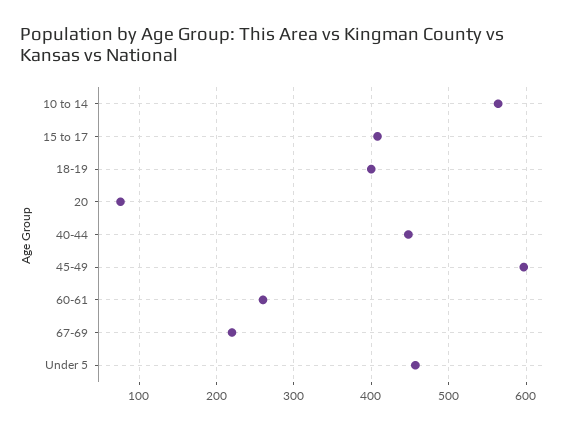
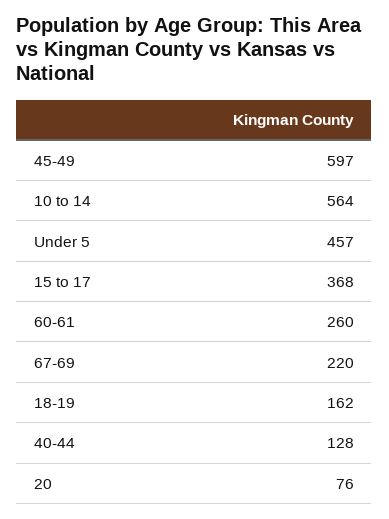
  {
    "10 to 14": 564,
-   "15 to 17": 410,
+   "15 to 17": 368,
-   "18-19": 400,
+   "18-19": 162,
    "20": 76,
-   "40-44": 450,
+   "40-44": 128,
    "45-49": 597,
    "60-61": 260,
    "67-69": 220,
    "Under 5": 457
  }

